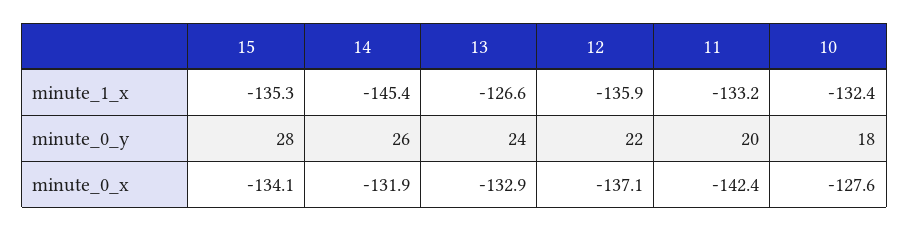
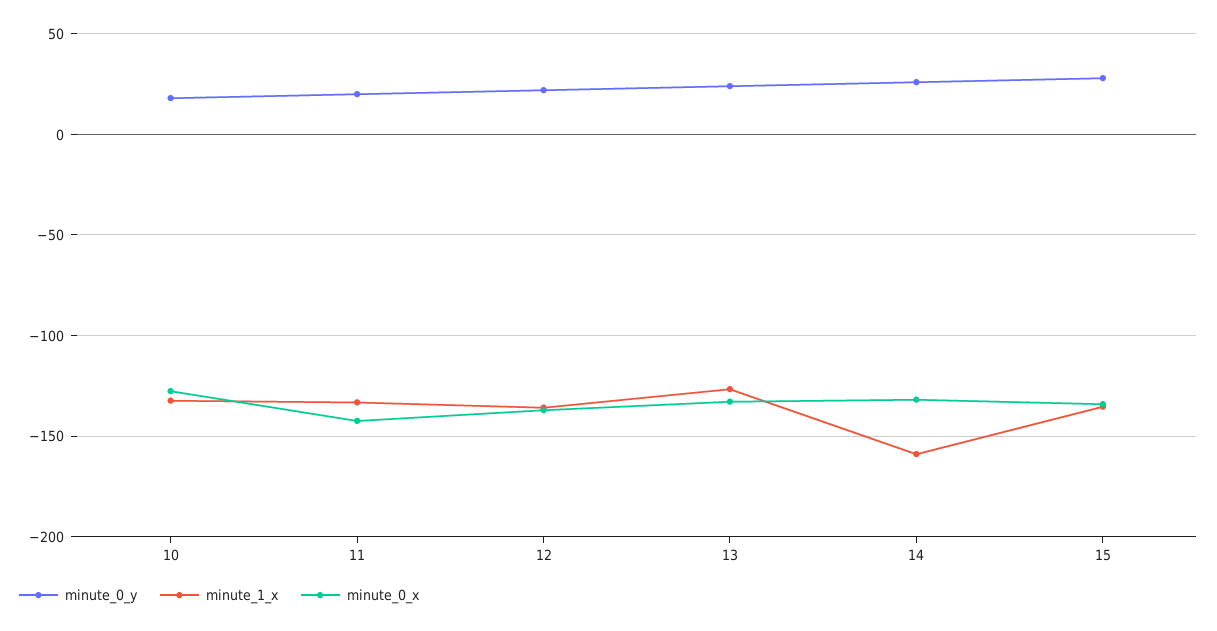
  {
    "minute_1_x": {
      "15": -135.3,
-     "14": -145.4,
+     "14": -160,
      "13": -126.6,
      "12": -135.9,
      "11": -133.2,
      "10": -132.4
    },
    "minute_0_y": {
      "15": 28,
      "14": 26,
      "13": 24,
      "12": 22,
      "11": 20,
      "10": 18
    },
    "minute_0_x": {
      "15": -134.1,
      "14": -131.9,
      "13": -132.9,
      "12": -137.1,
      "11": -142.4,
      "10": -127.6
    }
  }

